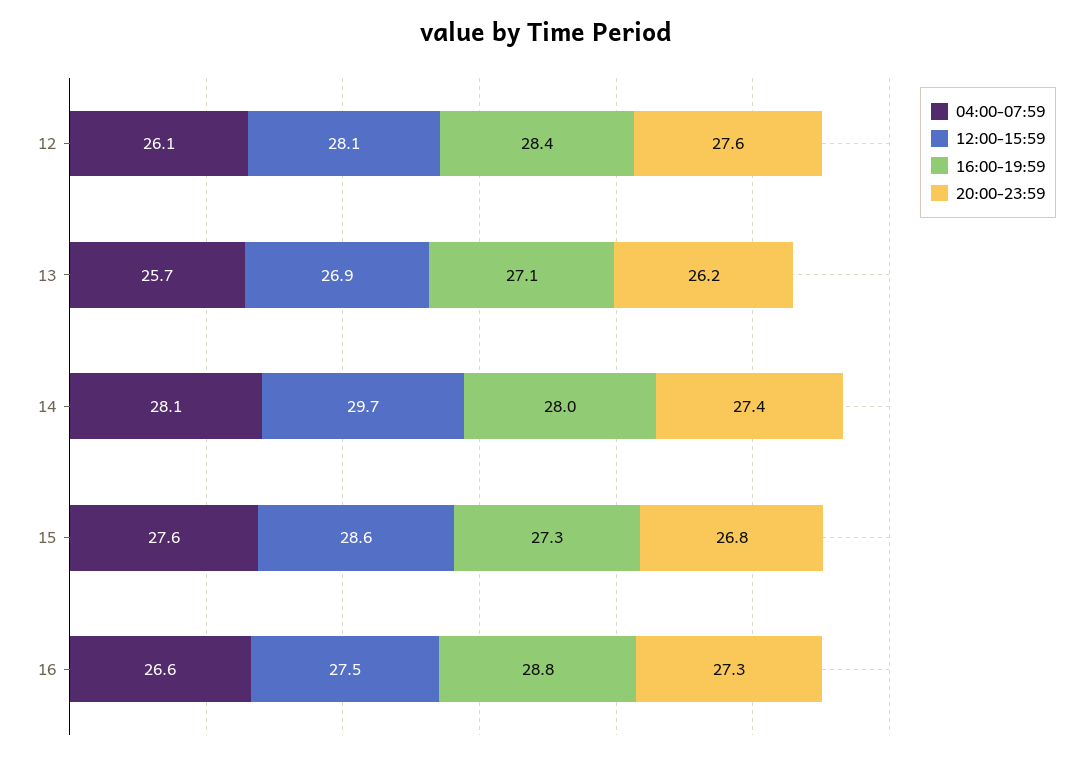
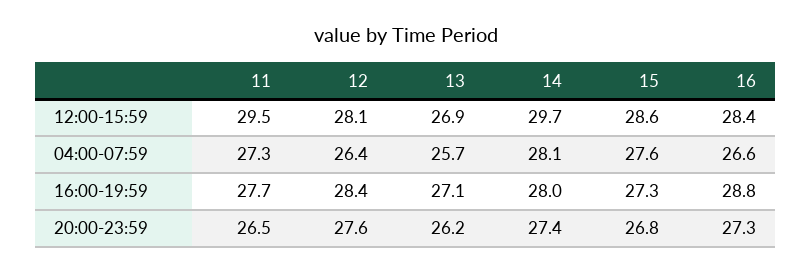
  {
    "04:00-07:59": {
-     "12": 26.1,
+     "12": 26.4,
      "13": 25.7,
      "14": 28.1,
      "15": 27.6,
-     "16": 26.6
+     "16": 26.6,
+     "11": 27.3
    },
    "12:00-15:59": {
      "12": 28.1,
      "13": 26.9,
      "14": 29.7,
      "15": 28.6,
-     "16": 27.5
+     "16": 28.4,
+     "11": 29.5
    },
    "16:00-19:59": {
      "12": 28.4,
      "13": 27.1,
      "14": 28,
      "15": 27.3,
-     "16": 28.8
+     "16": 28.8,
+     "11": 27.7
    },
    "20:00-23:59": {
      "12": 27.6,
      "13": 26.2,
      "14": 27.4,
      "15": 26.8,
-     "16": 27.3
+     "16": 27.3,
+     "11": 26.5
    }
  }

